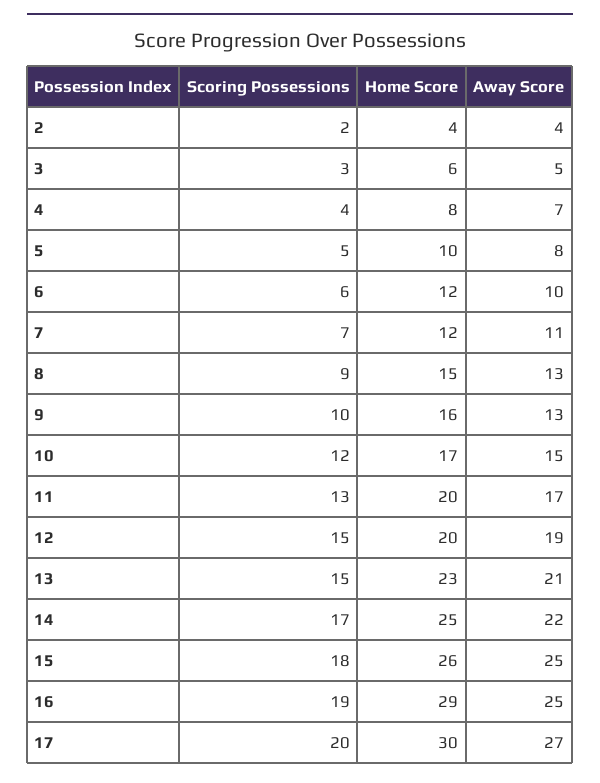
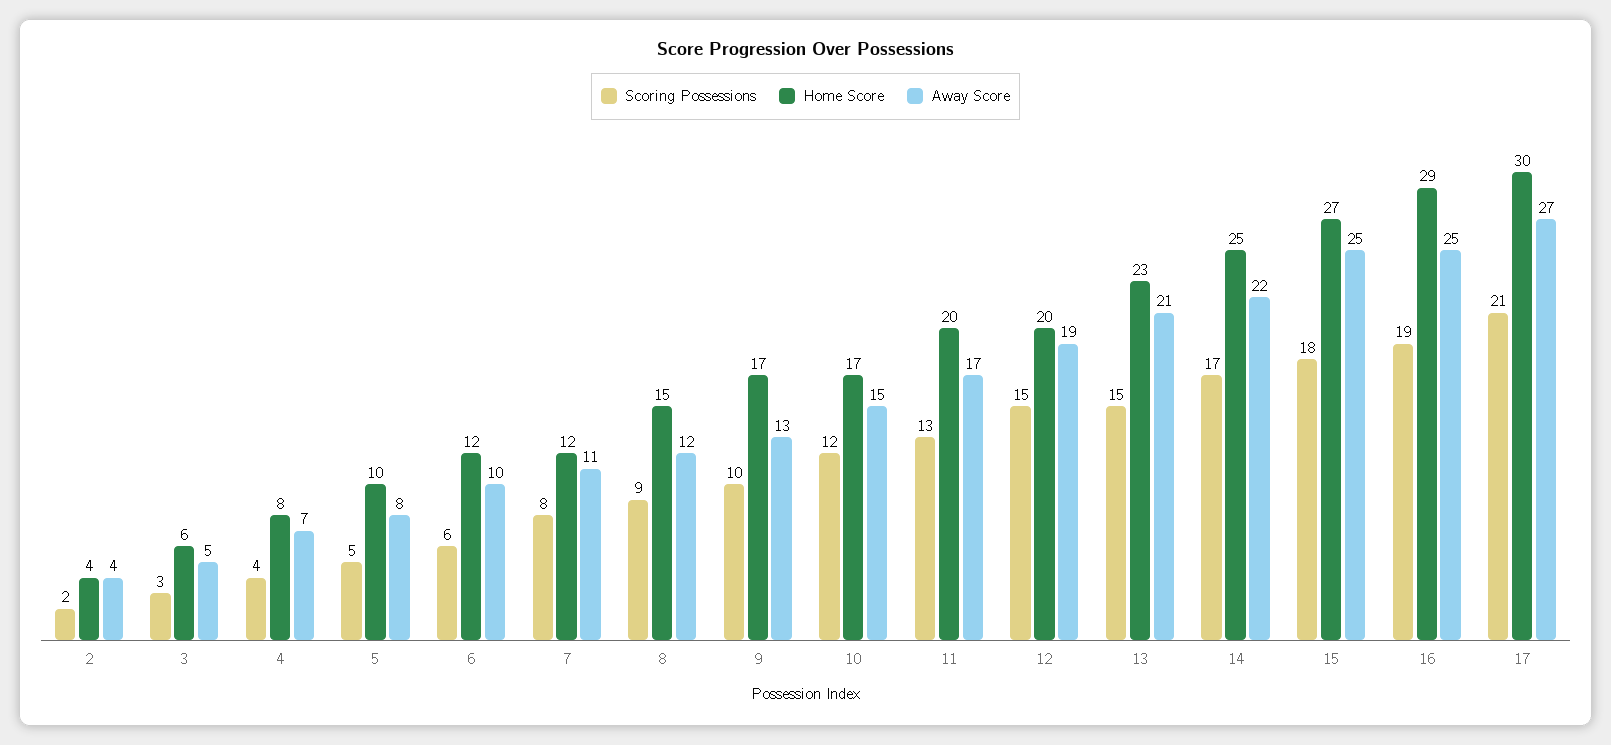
  {
    "Scoring Possessions": {
      "2": 2,
      "3": 3,
      "4": 4,
      "5": 5,
      "6": 6,
-     "7": 7,
+     "7": 8,
      "8": 9,
      "9": 10,
      "10": 12,
      "11": 13,
      "12": 15,
      "13": 15,
      "14": 17,
      "15": 18,
      "16": 19,
-     "17": 20
+     "17": 21
    },
    "Home Score": {
      "2": 4,
      "3": 6,
      "4": 8,
      "5": 10,
      "6": 12,
      "7": 12,
      "8": 15,
-     "9": 16,
+     "9": 17,
      "10": 17,
      "11": 20,
      "12": 20,
      "13": 23,
      "14": 25,
-     "15": 26,
+     "15": 27,
      "16": 29,
      "17": 30
    },
    "Away Score": {
      "2": 4,
      "3": 5,
      "4": 7,
      "5": 8,
      "6": 10,
      "7": 11,
-     "8": 13,
+     "8": 12,
      "9": 13,
      "10": 15,
      "11": 17,
      "12": 19,
      "13": 21,
      "14": 22,
      "15": 25,
      "16": 25,
      "17": 27
    }
  }

